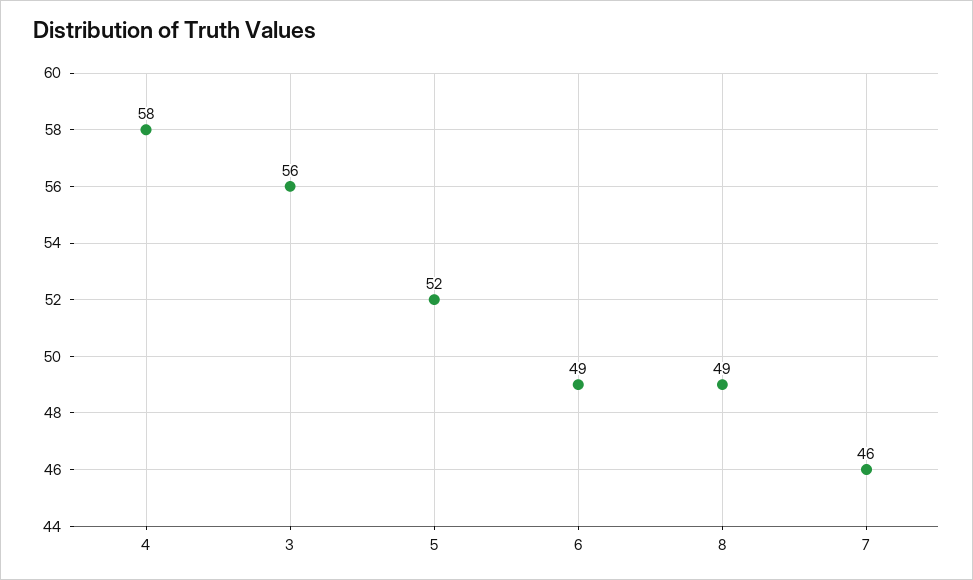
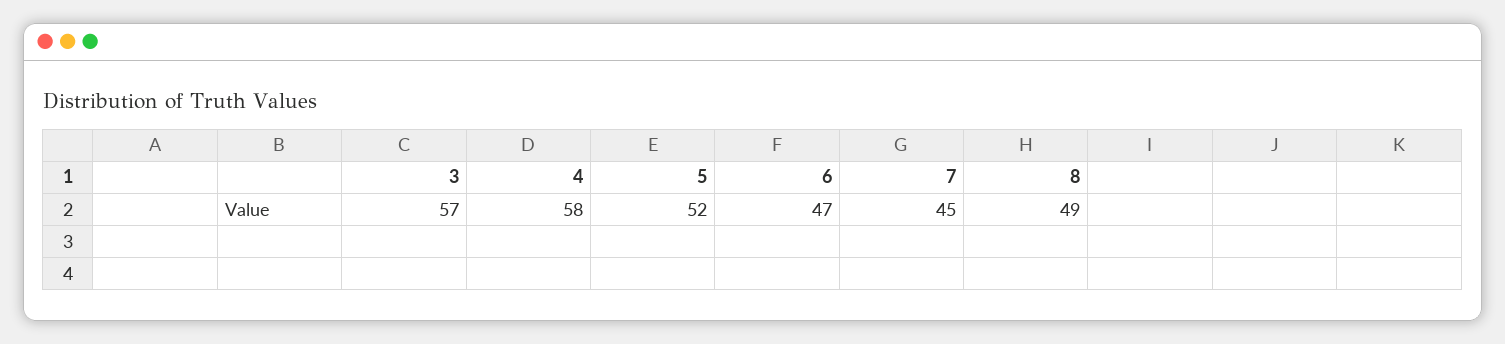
  {
    "4": 58,
-   "3": 56,
+   "3": 57,
    "5": 52,
-   "6": 49,
+   "6": 47,
    "8": 49,
-   "7": 46
+   "7": 45
  }

